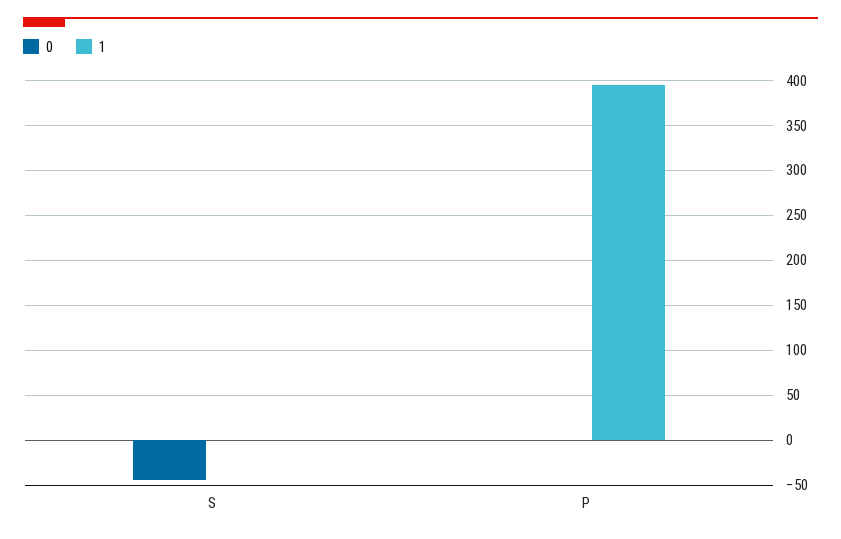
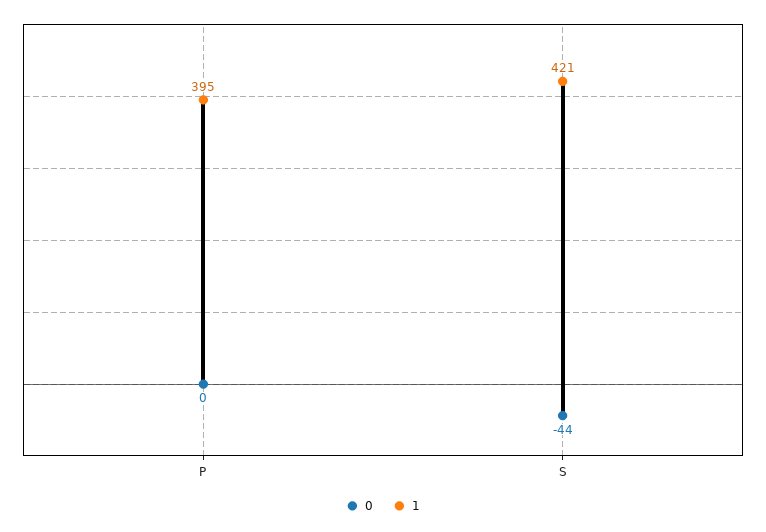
  {
    "0": {
      "S": -44,
      "P": 0
    },
    "1": {
-     "S": 0,
+     "S": 421,
      "P": 395
    }
  }

